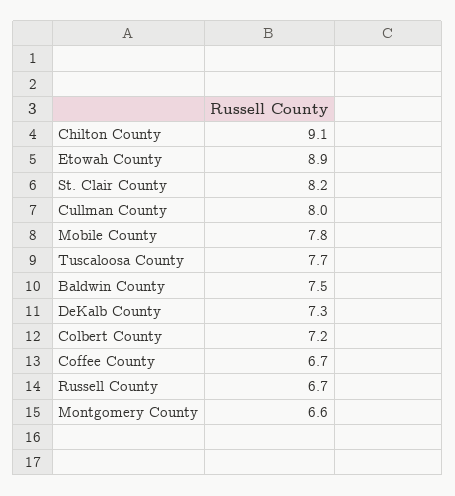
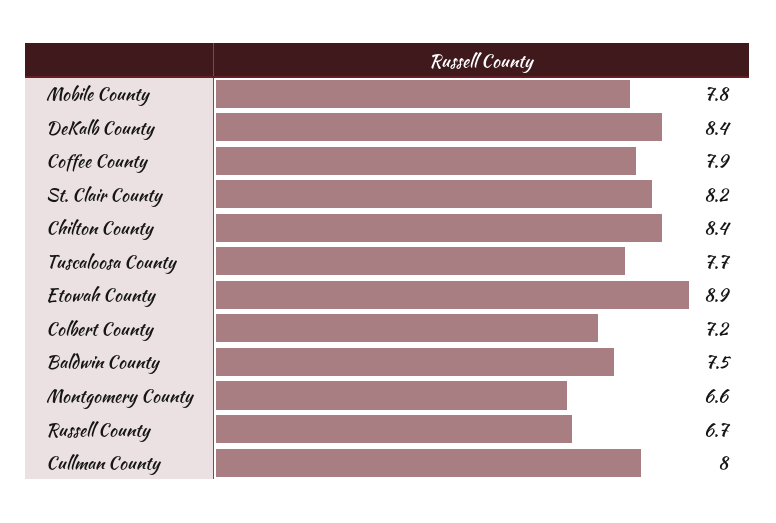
  {
-   "Chilton County": 9.1,
+   "Chilton County": 8.4,
    "Etowah County": 8.9,
    "St. Clair County": 8.2,
    "Cullman County": 8,
    "Mobile County": 7.8,
    "Tuscaloosa County": 7.7,
    "Baldwin County": 7.5,
-   "DeKalb County": 7.3,
+   "DeKalb County": 8.4,
    "Colbert County": 7.2,
-   "Coffee County": 6.7,
+   "Coffee County": 7.9,
    "Russell County": 6.7,
    "Montgomery County": 6.6
  }

